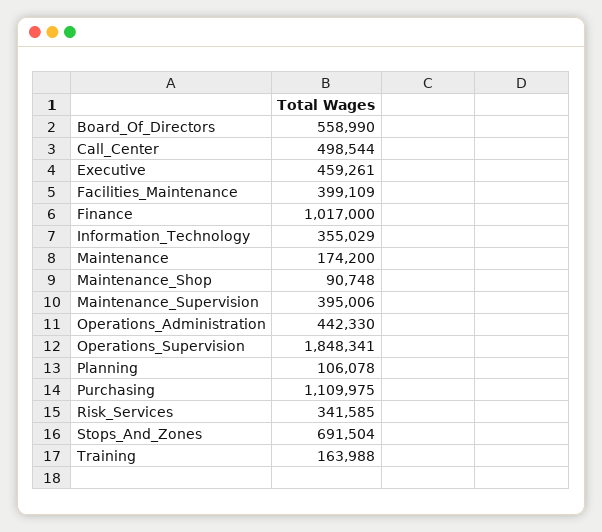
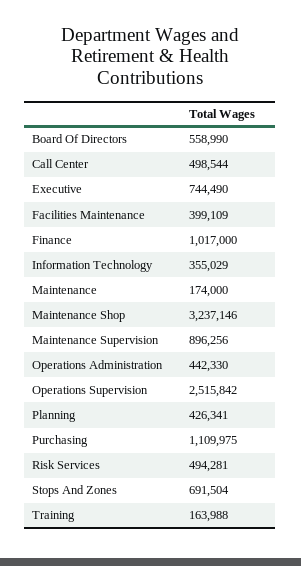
  {
    "Board_Of_Directors": 558990,
    "Call_Center": 498544,
-   "Executive": 459261,
+   "Executive": 744490,
    "Facilities_Maintenance": 399109,
    "Finance": 1017000,
    "Information_Technology": 355029,
-   "Maintenance": 174200,
+   "Maintenance": 174000,
-   "Maintenance_Shop": 90748,
+   "Maintenance_Shop": 3237146,
-   "Maintenance_Supervision": 395006,
+   "Maintenance_Supervision": 896256,
    "Operations_Administration": 442330,
-   "Operations_Supervision": 1848341,
+   "Operations_Supervision": 2515842,
-   "Planning": 106078,
+   "Planning": 426341,
    "Purchasing": 1109975,
-   "Risk_Services": 341585,
+   "Risk_Services": 494281,
    "Stops_And_Zones": 691504,
    "Training": 163988
  }

